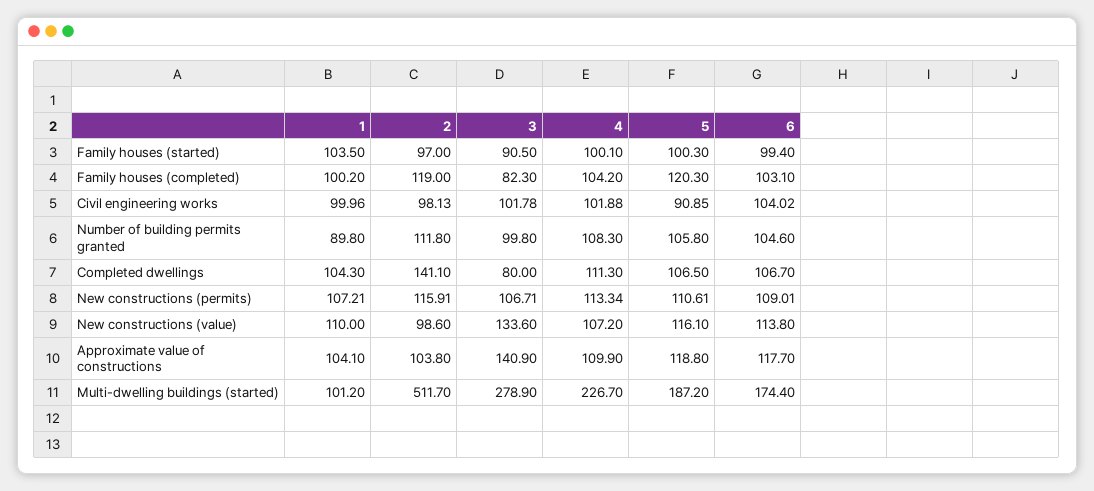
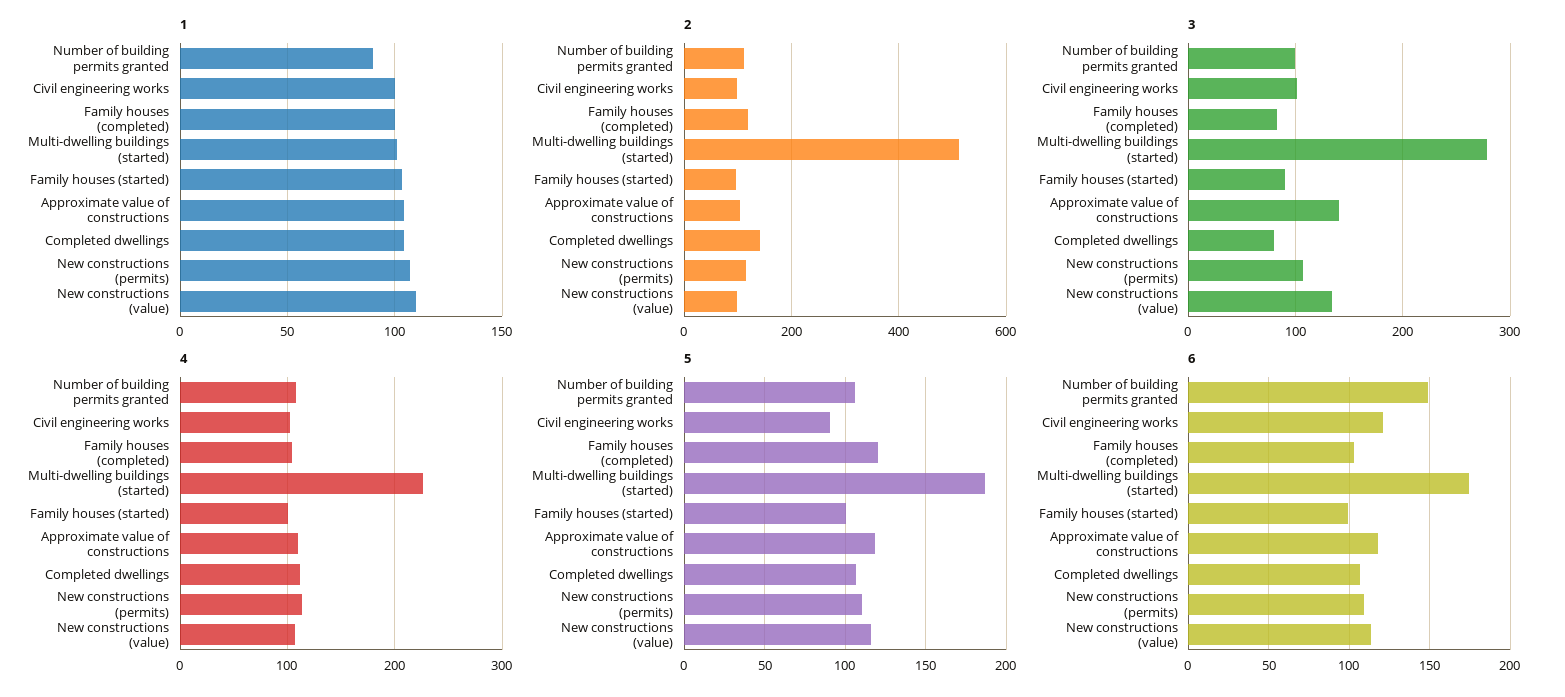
  {
    "1": {
      "Family houses (started)": 103.5,
      "Family houses (completed)": 100.2,
      "Civil engineering works": 99.96,
      "Number of building permits granted": 89.8,
      "Completed dwellings": 104.3,
      "New constructions (permits)": 107.21,
      "New constructions (value)": 110,
      "Approximate value of constructions": 104.1,
      "Multi-dwelling buildings (started)": 101.2
    },
    "2": {
      "Family houses (started)": 97,
      "Family houses (completed)": 119,
      "Civil engineering works": 98.13,
      "Number of building permits granted": 111.8,
      "Completed dwellings": 141.1,
      "New constructions (permits)": 115.91,
      "New constructions (value)": 98.6,
      "Approximate value of constructions": 103.8,
      "Multi-dwelling buildings (started)": 511.7
    },
    "3": {
      "Family houses (started)": 90.5,
      "Family houses (completed)": 82.3,
      "Civil engineering works": 101.78,
      "Number of building permits granted": 99.8,
      "Completed dwellings": 80,
      "New constructions (permits)": 106.71,
      "New constructions (value)": 133.6,
      "Approximate value of constructions": 140.9,
      "Multi-dwelling buildings (started)": 278.9
    },
    "4": {
      "Family houses (started)": 100.1,
      "Family houses (completed)": 104.2,
      "Civil engineering works": 101.88,
      "Number of building permits granted": 108.3,
      "Completed dwellings": 111.3,
      "New constructions (permits)": 113.34,
      "New constructions (value)": 107.2,
      "Approximate value of constructions": 109.9,
      "Multi-dwelling buildings (started)": 226.7
    },
    "5": {
      "Family houses (started)": 100.3,
      "Family houses (completed)": 120.3,
      "Civil engineering works": 90.85,
      "Number of building permits granted": 105.8,
      "Completed dwellings": 106.5,
      "New constructions (permits)": 110.61,
      "New constructions (value)": 116.1,
      "Approximate value of constructions": 118.8,
      "Multi-dwelling buildings (started)": 187.2
    },
    "6": {
      "Family houses (started)": 99.4,
      "Family houses (completed)": 103.1,
-     "Civil engineering works": 104.02,
+     "Civil engineering works": 120,
-     "Number of building permits granted": 104.6,
+     "Number of building permits granted": 150,
      "Completed dwellings": 106.7,
      "New constructions (permits)": 109.01,
      "New constructions (value)": 113.8,
      "Approximate value of constructions": 117.7,
      "Multi-dwelling buildings (started)": 174.4
    }
  }

